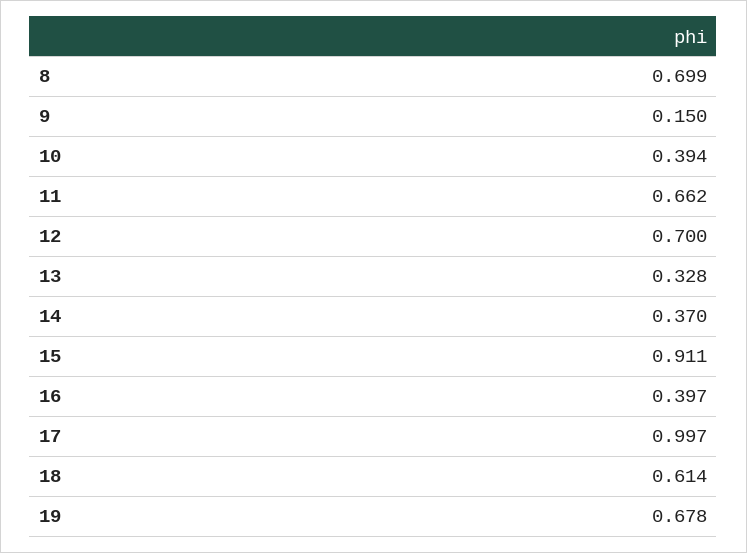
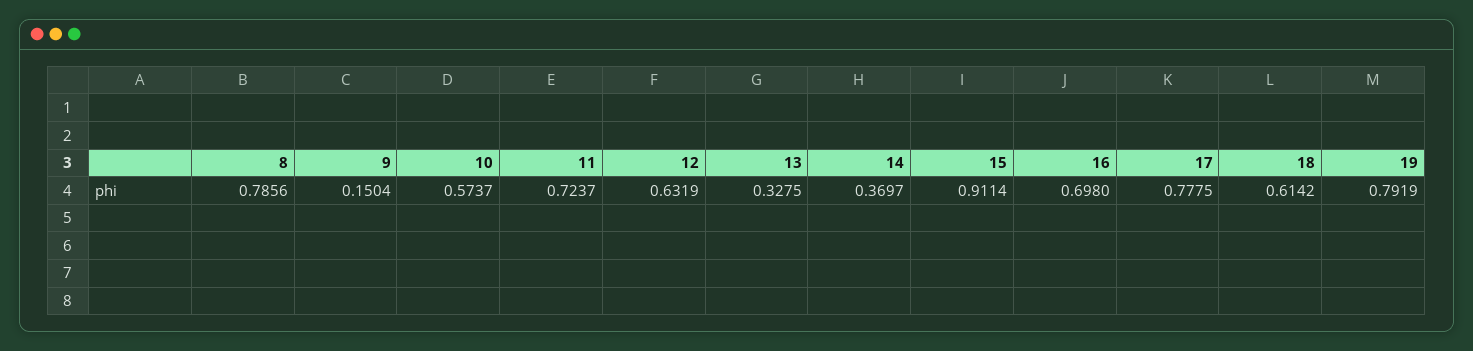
  {
-   "8": 0.699,
+   "8": 0.7856,
    "9": 0.1504,
-   "10": 0.394,
+   "10": 0.5737,
-   "11": 0.662,
+   "11": 0.7237,
-   "12": 0.7,
+   "12": 0.6319,
    "13": 0.3275,
    "14": 0.3697,
    "15": 0.9114,
-   "16": 0.397,
+   "16": 0.698,
-   "17": 0.997,
+   "17": 0.7775,
    "18": 0.6142,
-   "19": 0.678
+   "19": 0.7919
  }

